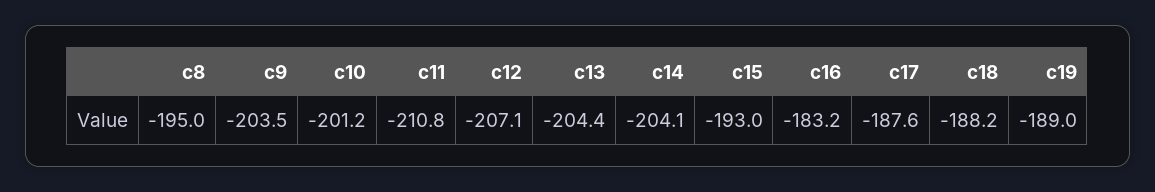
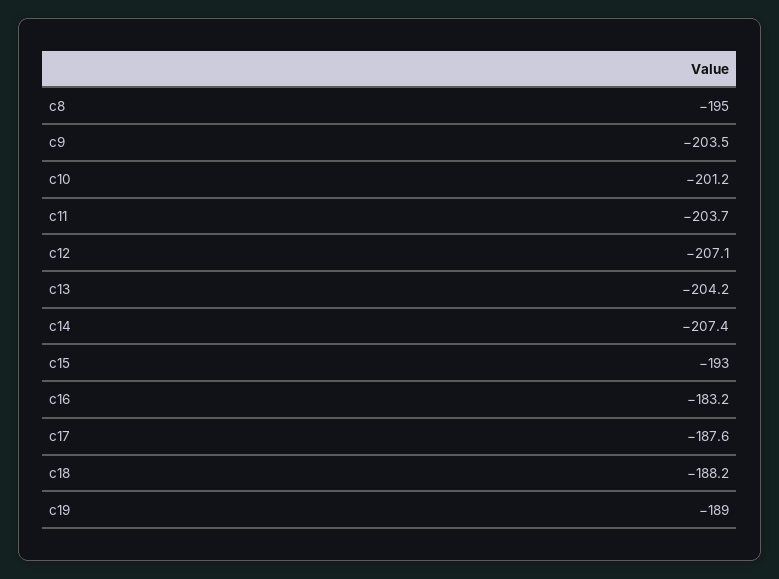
  {
    "c8": -195,
    "c9": -203.5,
    "c10": -201.2,
-   "c11": -210.8,
+   "c11": -203.7,
    "c12": -207.1,
-   "c13": -204.4,
+   "c13": -204.2,
-   "c14": -204.1,
+   "c14": -207.4,
    "c15": -193,
    "c16": -183.2,
    "c17": -187.6,
    "c18": -188.2,
    "c19": -189
  }

